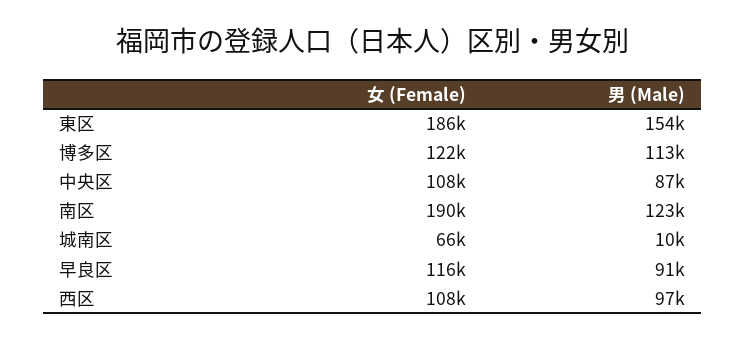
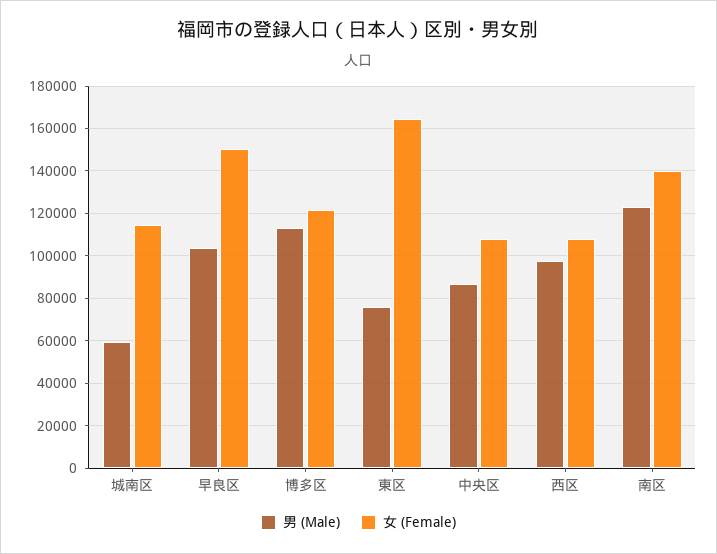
  {
    "女 (Female)": {
-     "東区": 186000,
+     "東区": 165000,
      "博多区": 122000,
      "中央区": 108000,
-     "南区": 190000,
+     "南区": 140000,
-     "城南区": 66000,
+     "城南区": 115000,
-     "早良区": 116000,
+     "早良区": 150000,
      "西区": 108000
    },
    "男 (Male)": {
-     "東区": 154000,
+     "東区": 75000,
      "博多区": 113000,
      "中央区": 87000,
      "南区": 123000,
-     "城南区": 10000,
+     "城南区": 60000,
-     "早良区": 91000,
+     "早良区": 105000,
      "西区": 97000
    }
  }

